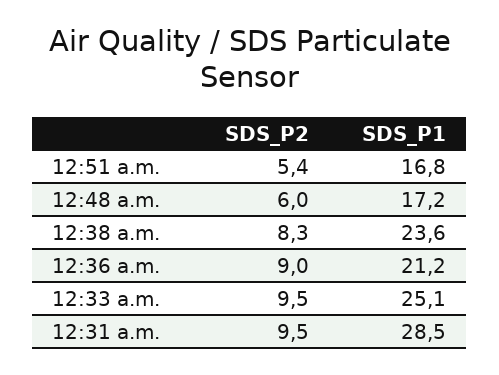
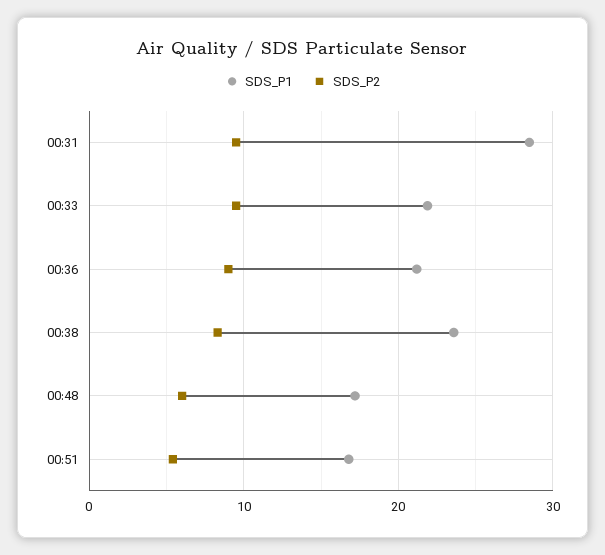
  {
    "SDS_P2": {
      "12:51 a.m.": 5.4,
      "12:48 a.m.": 6,
      "12:38 a.m.": 8.3,
      "12:36 a.m.": 9,
      "12:33 a.m.": 9.5,
      "12:31 a.m.": 9.5
    },
    "SDS_P1": {
      "12:51 a.m.": 16.8,
      "12:48 a.m.": 17.2,
      "12:38 a.m.": 23.6,
      "12:36 a.m.": 21.2,
-     "12:33 a.m.": 25.1,
+     "12:33 a.m.": 22,
      "12:31 a.m.": 28.5
    }
  }

